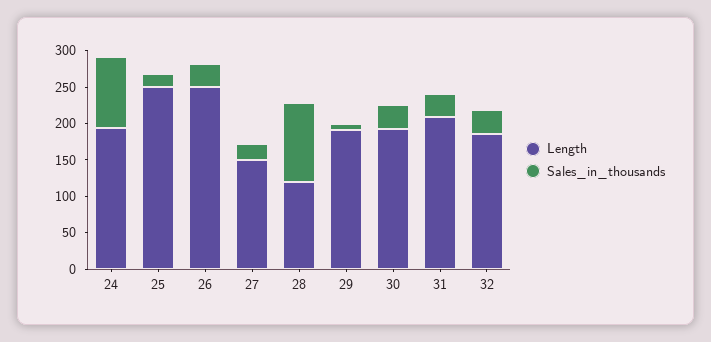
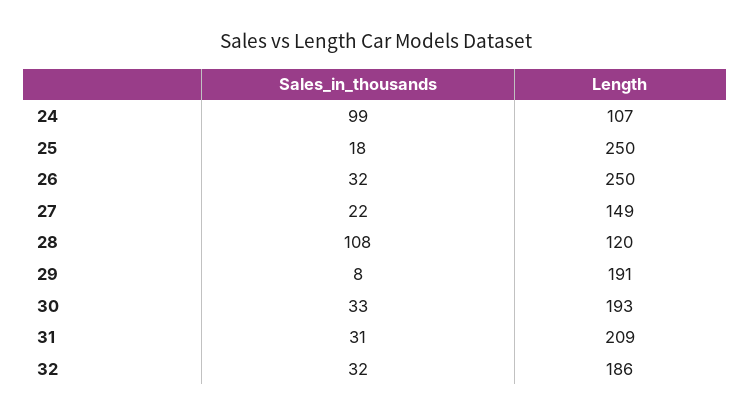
  {
    "Length": {
-     "24": 200,
+     "24": 107,
      "25": 250,
      "26": 250,
      "27": 149,
      "28": 120,
      "29": 191,
      "30": 193,
      "31": 209,
      "32": 186
    },
    "Sales_in_thousands": {
      "24": 99,
      "25": 18,
      "26": 32,
      "27": 22,
      "28": 108,
      "29": 8,
      "30": 33,
      "31": 31,
      "32": 32
    }
  }

